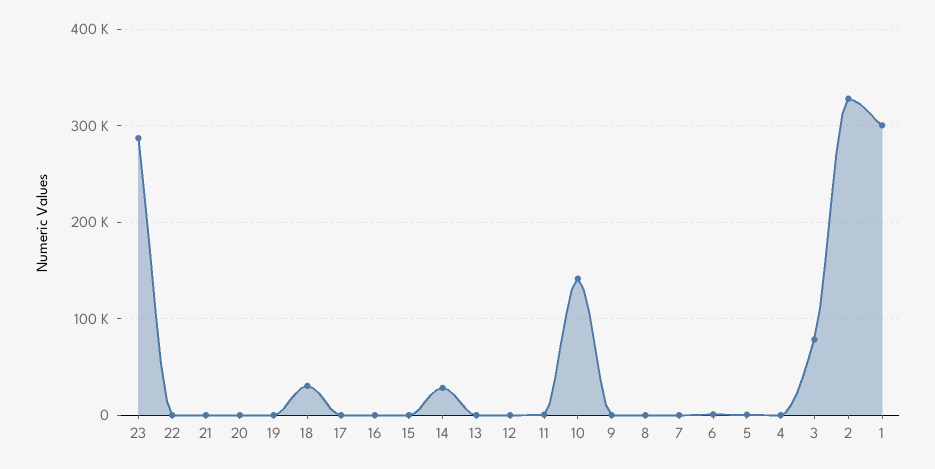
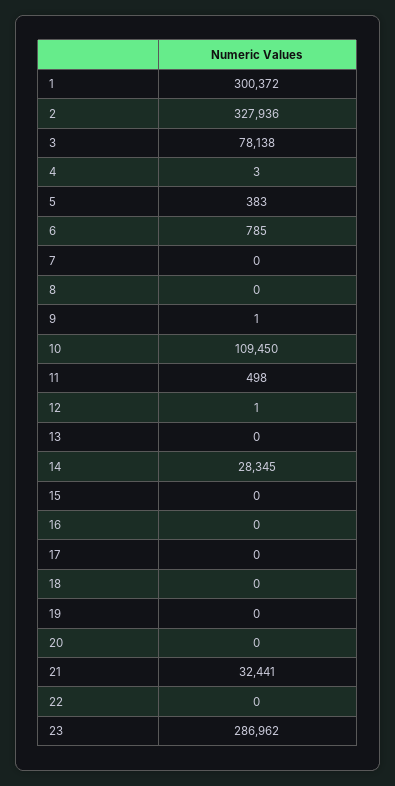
  {
    "23": 286962,
    "22": 0,
-   "21": 0,
+   "21": 32441,
    "20": 0,
    "19": 0,
-   "18": 30000,
+   "18": 0,
    "17": 0,
    "16": 0,
    "15": 0,
    "14": 28345,
    "13": 0,
    "12": 1,
    "11": 498,
-   "10": 140000,
+   "10": 109450,
    "9": 1,
    "8": 0,
    "7": 0,
    "6": 785,
    "5": 383,
    "4": 3,
    "3": 78138,
    "2": 327936,
    "1": 300372
  }

